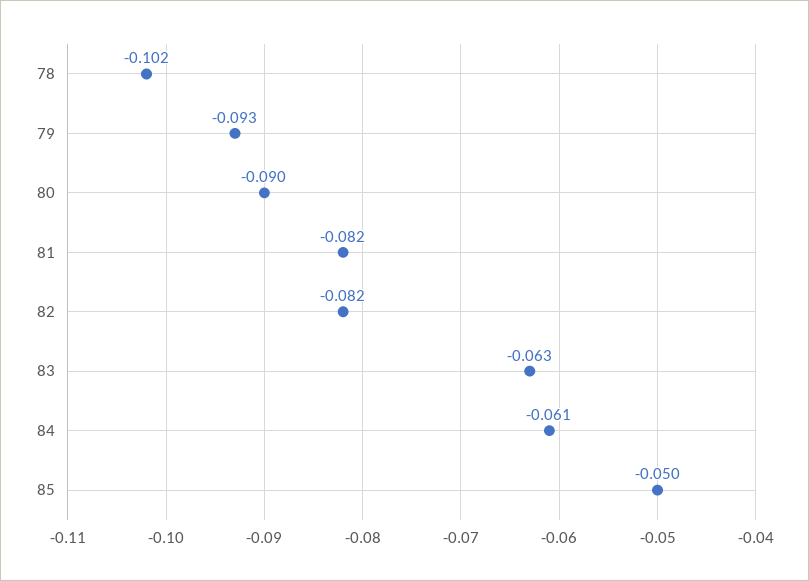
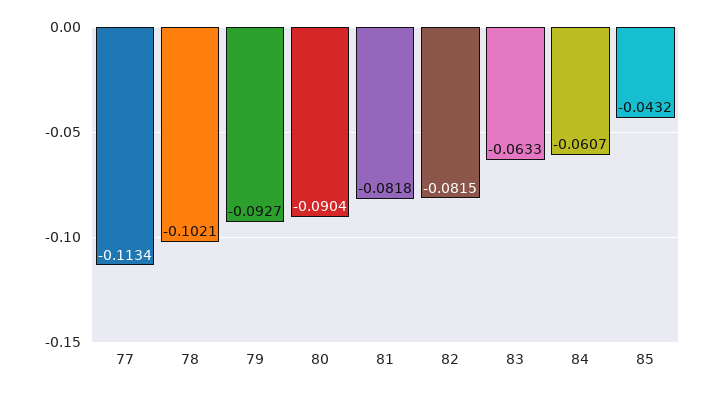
  {
    "78": -0.1021,
    "79": -0.0927,
    "80": -0.0904,
    "81": -0.0818,
    "82": -0.0815,
    "83": -0.0633,
    "84": -0.0607,
-   "85": -0.05
+   "85": -0.0432,
+   "77": -0.1134
  }

